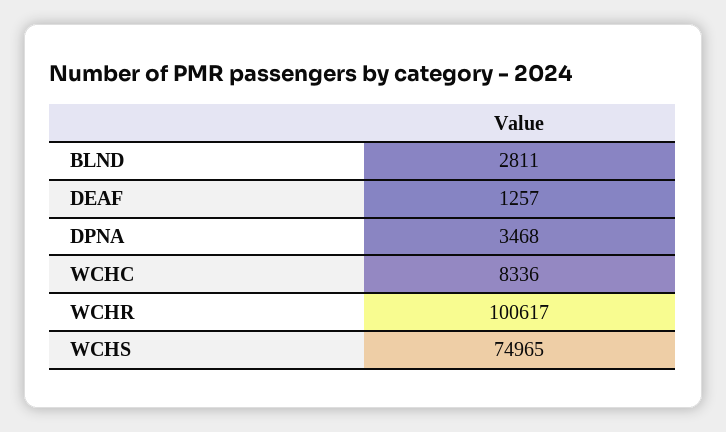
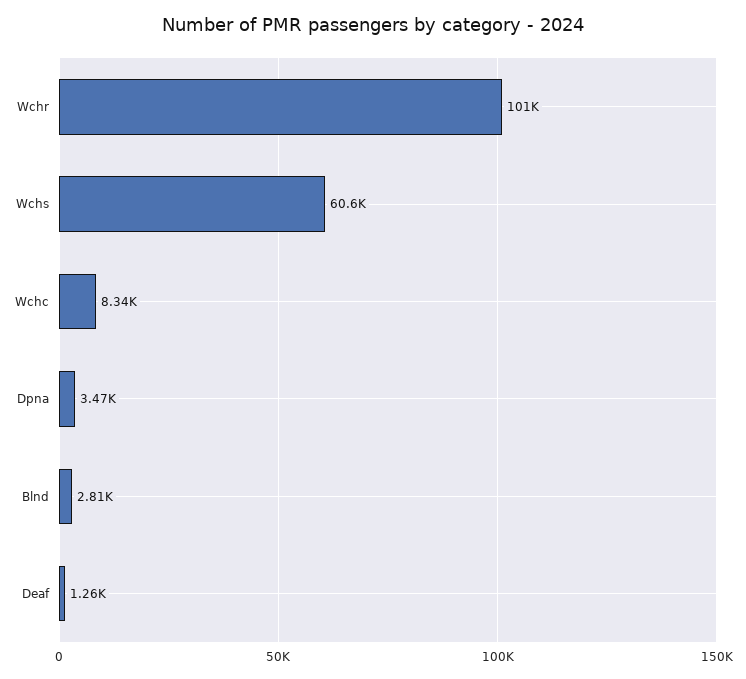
  {
    "BLND": 2811,
    "DEAF": 1257,
    "DPNA": 3468,
    "WCHC": 8336,
    "WCHR": 100617,
-   "WCHS": 74965
+   "WCHS": 60600
  }

